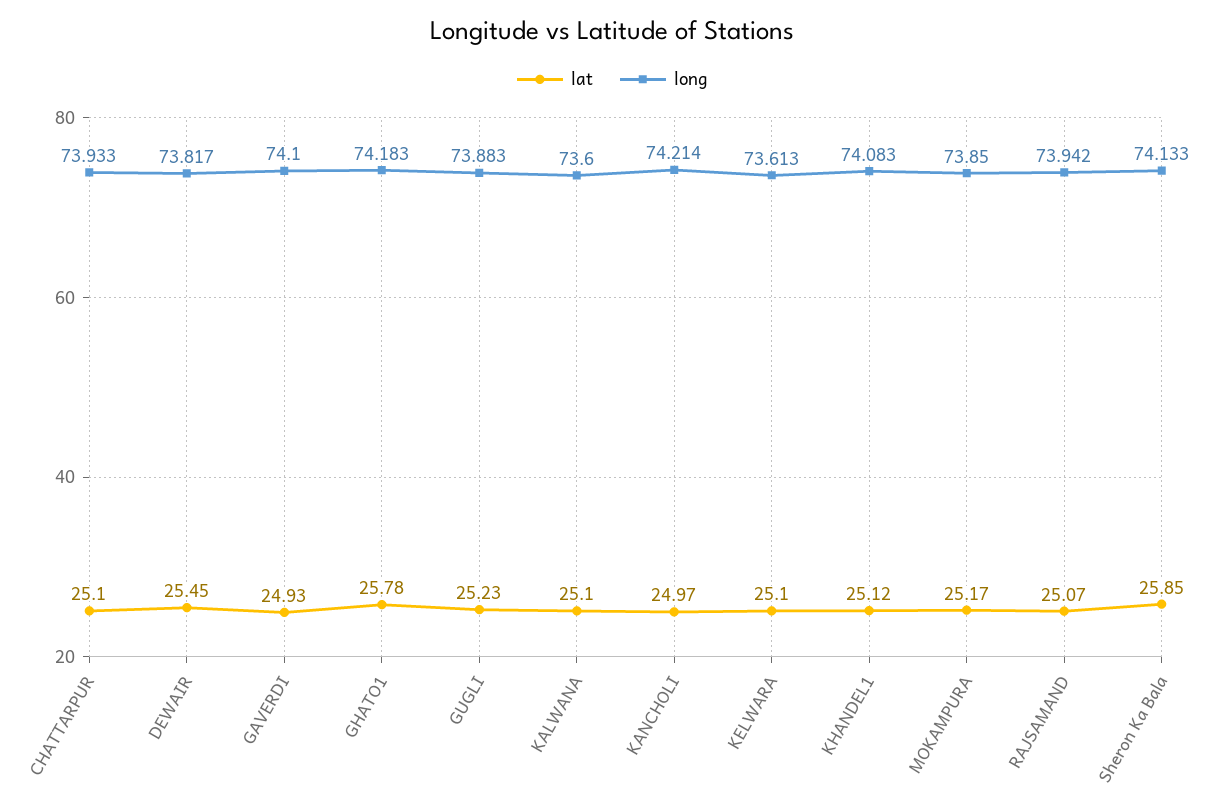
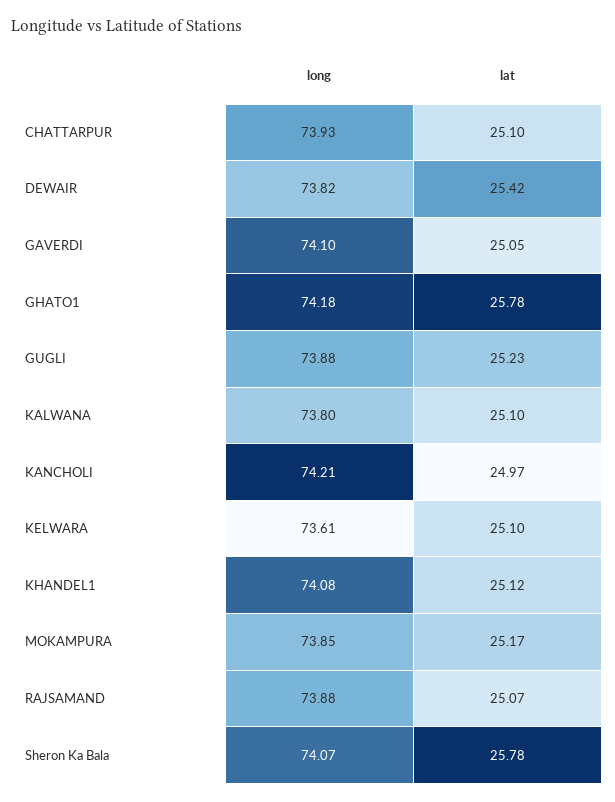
  {
    "lat": {
      "CHATTARPUR": 25.1,
-     "DEWAIR": 25.45,
+     "DEWAIR": 25.42,
-     "GAVERDI": 24.93,
+     "GAVERDI": 25.05,
      "GHATO1": 25.78,
      "GUGLI": 25.23,
      "KALWANA": 25.1,
      "KANCHOLI": 24.97,
      "KELWARA": 25.1,
      "KHANDEL1": 25.12,
      "MOKAMPURA": 25.17,
      "RAJSAMAND": 25.07,
-     "Sheron Ka Bala": 25.85
+     "Sheron Ka Bala": 25.78
    },
    "long": {
      "CHATTARPUR": 73.933,
      "DEWAIR": 73.817,
      "GAVERDI": 74.1,
      "GHATO1": 74.183,
      "GUGLI": 73.883,
-     "KALWANA": 73.6,
+     "KALWANA": 73.8,
      "KANCHOLI": 74.214,
      "KELWARA": 73.613,
      "KHANDEL1": 74.083,
      "MOKAMPURA": 73.85,
-     "RAJSAMAND": 73.942,
+     "RAJSAMAND": 73.88,
-     "Sheron Ka Bala": 74.133
+     "Sheron Ka Bala": 74.07
    }
  }

